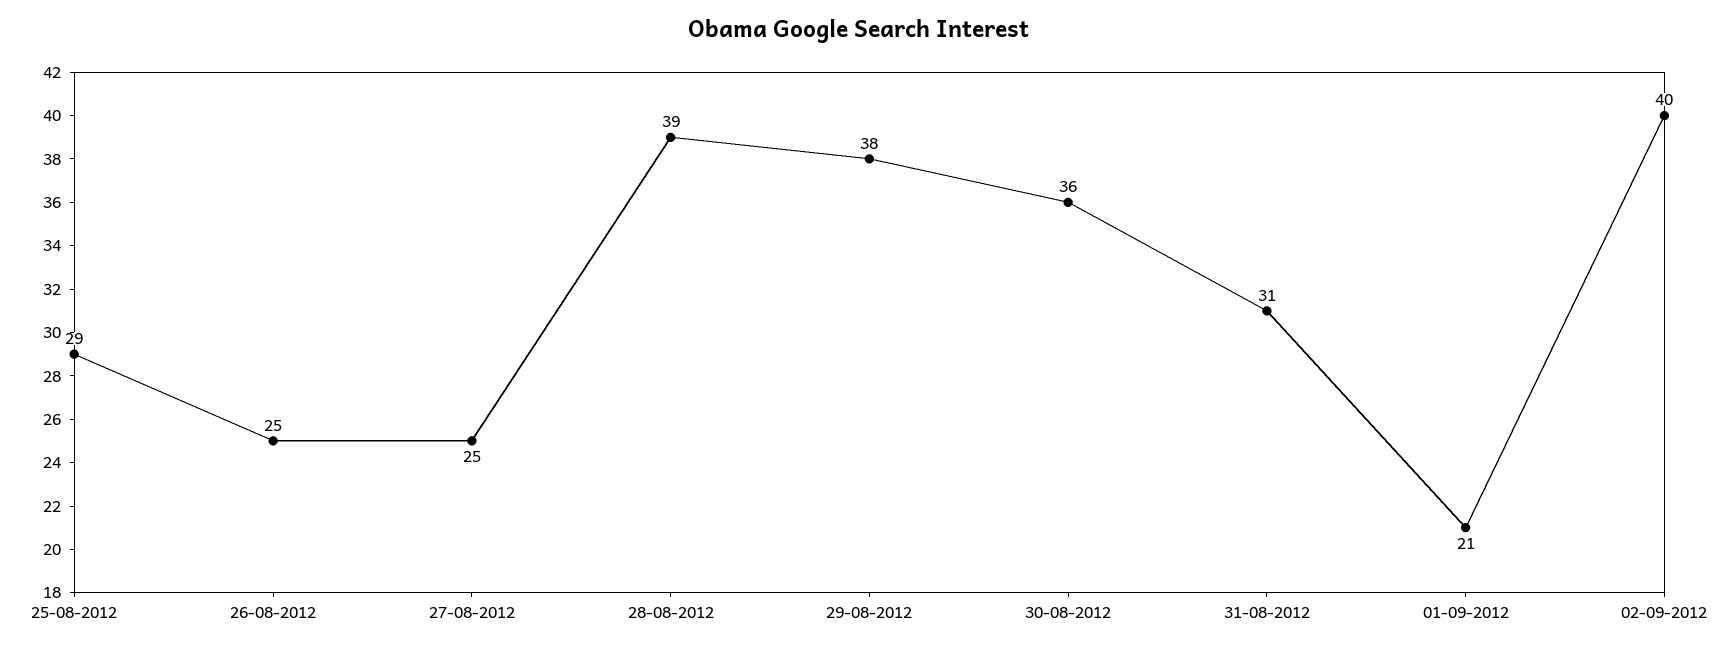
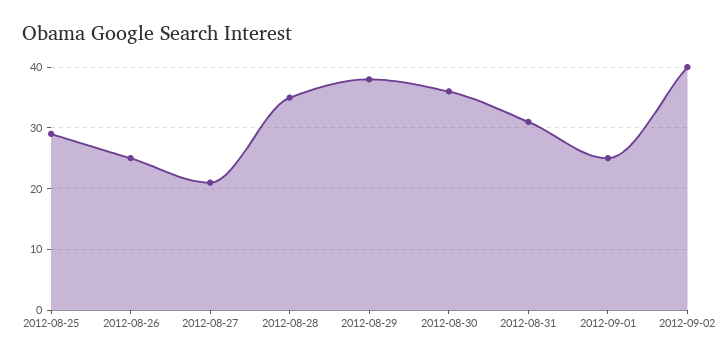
  {
    "25-08-2012": 29,
    "26-08-2012": 25,
-   "27-08-2012": 25,
+   "27-08-2012": 21,
-   "28-08-2012": 39,
+   "28-08-2012": 35,
    "29-08-2012": 38,
    "30-08-2012": 36,
    "31-08-2012": 31,
-   "01-09-2012": 21,
+   "01-09-2012": 25,
    "02-09-2012": 40
  }

